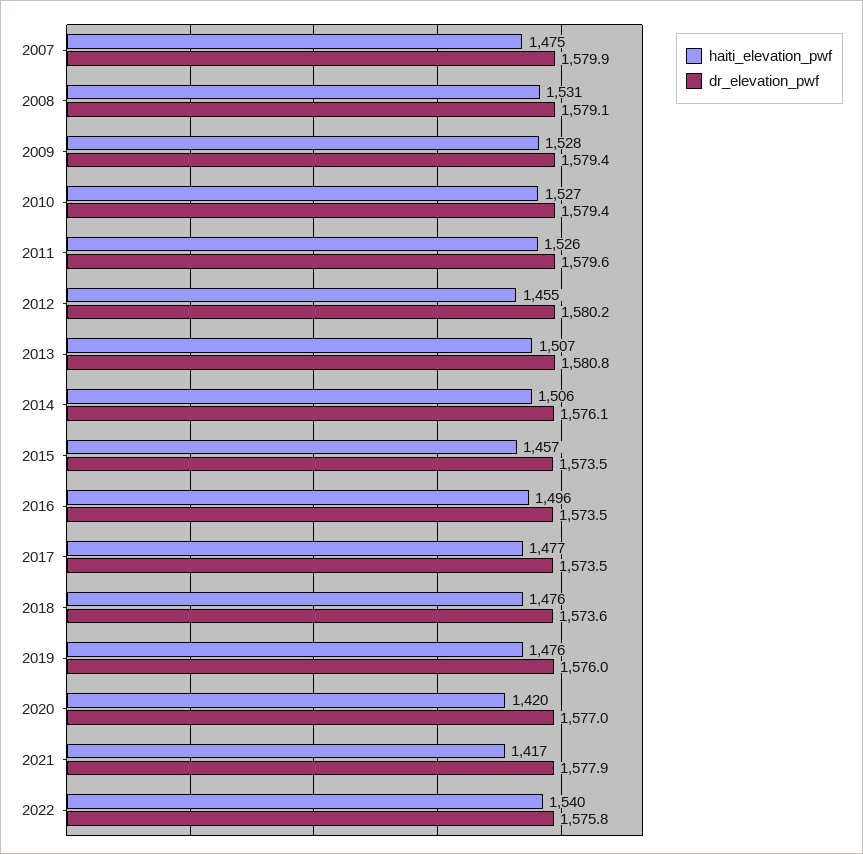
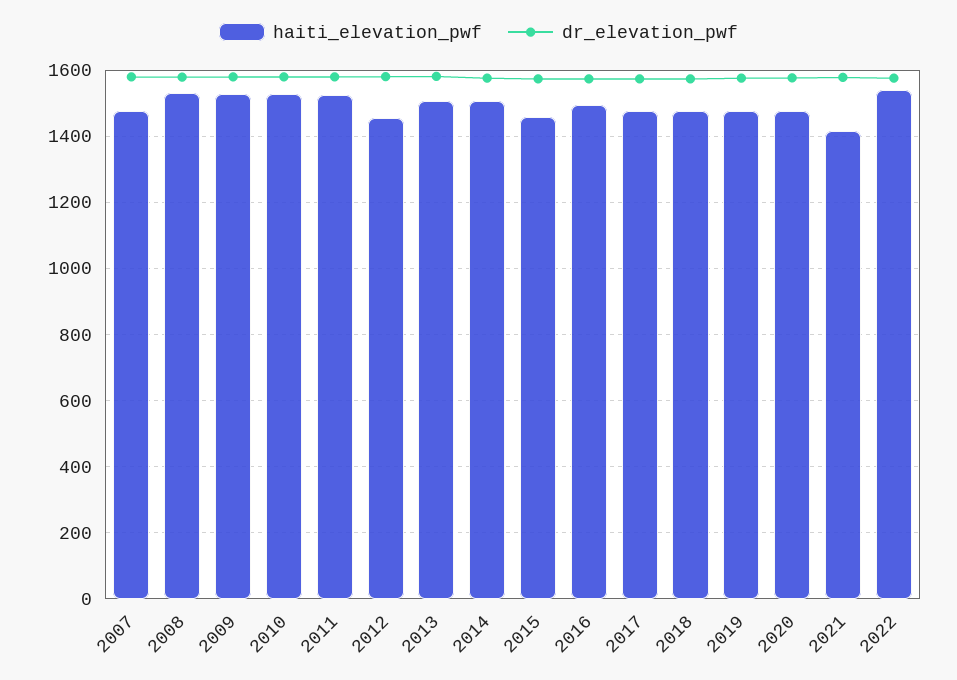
  {
    "haiti_elevation_pwf": {
      "2007": 1475,
      "2008": 1531,
      "2009": 1528,
      "2010": 1527,
      "2011": 1526,
      "2012": 1455,
      "2013": 1507,
      "2014": 1506,
      "2015": 1457,
      "2016": 1496,
      "2017": 1477,
      "2018": 1476,
      "2019": 1476,
-     "2020": 1420,
+     "2020": 1480,
      "2021": 1417,
      "2022": 1540
    },
    "dr_elevation_pwf": {
      "2007": 1579.9,
      "2008": 1579.1,
      "2009": 1579.4,
      "2010": 1579.4,
      "2011": 1579.6,
      "2012": 1580.2,
      "2013": 1580.8,
      "2014": 1576.1,
      "2015": 1573.5,
      "2016": 1573.5,
      "2017": 1573.5,
      "2018": 1573.6,
      "2019": 1576,
      "2020": 1577,
      "2021": 1577.9,
      "2022": 1575.8
    }
  }

